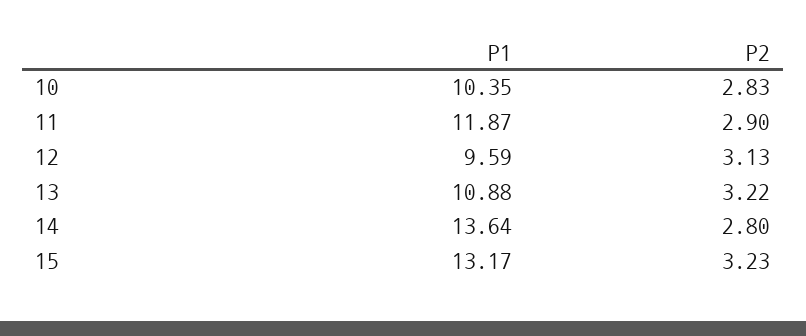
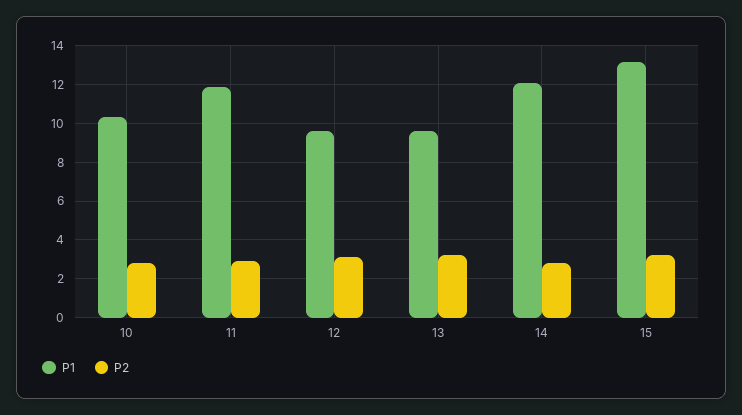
  {
    "P1": {
      "10": 10.35,
      "11": 11.87,
      "12": 9.59,
-     "13": 10.88,
+     "13": 9.5,
-     "14": 13.64,
+     "14": 12,
      "15": 13.17
    },
    "P2": {
      "10": 2.83,
      "11": 2.9,
      "12": 3.13,
      "13": 3.22,
      "14": 2.8,
      "15": 3.23
    }
  }

